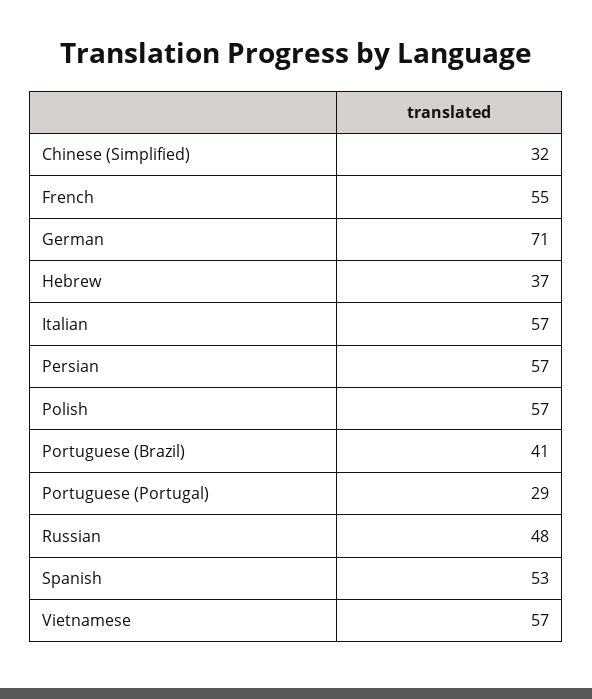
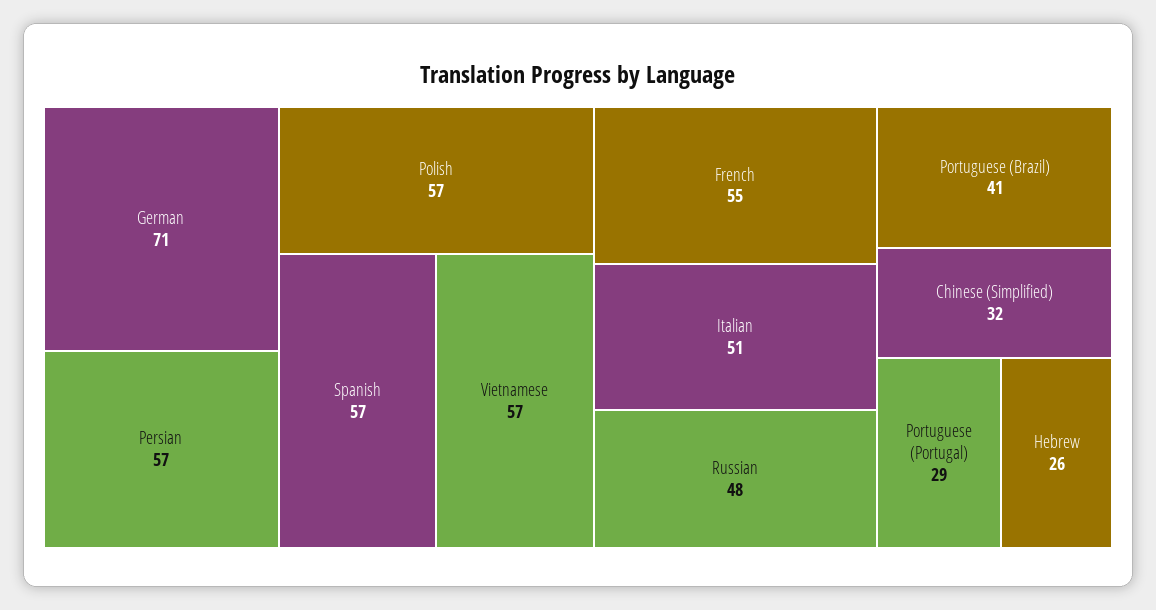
  {
    "Chinese (Simplified)": 32,
    "French": 55,
    "German": 71,
-   "Hebrew": 37,
+   "Hebrew": 26,
-   "Italian": 57,
+   "Italian": 51,
    "Persian": 57,
    "Polish": 57,
    "Portuguese (Brazil)": 41,
    "Portuguese (Portugal)": 29,
    "Russian": 48,
-   "Spanish": 53,
+   "Spanish": 57,
    "Vietnamese": 57
  }

